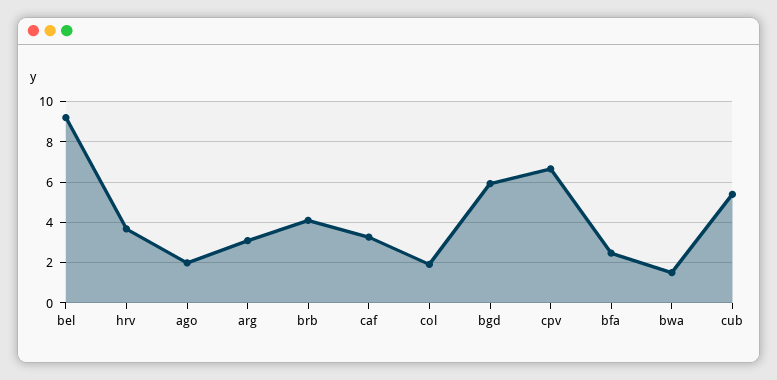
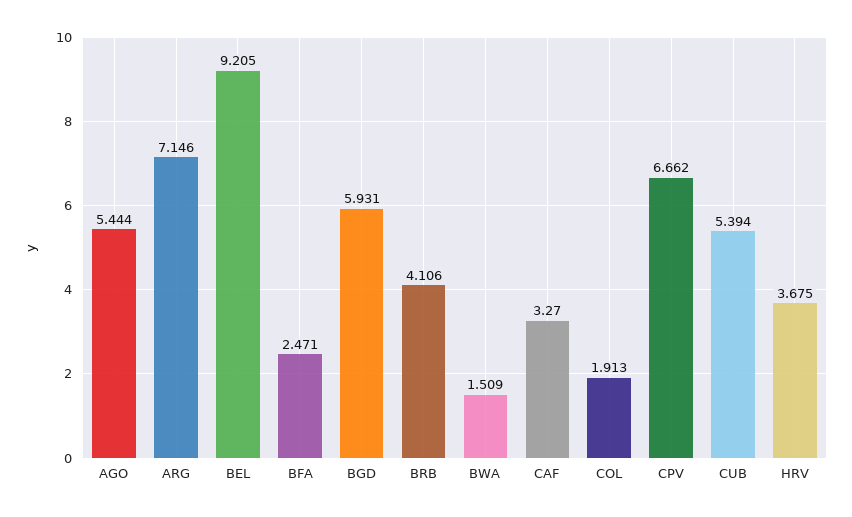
  {
    "bel": 9.205,
    "hrv": 3.675,
-   "ago": 2,
+   "ago": 5.444,
-   "arg": 3,
+   "arg": 7.146,
    "brb": 4.106,
    "caf": 3.27,
    "col": 1.913,
    "bgd": 5.931,
    "cpv": 6.662,
    "bfa": 2.471,
    "bwa": 1.509,
    "cub": 5.394
  }

